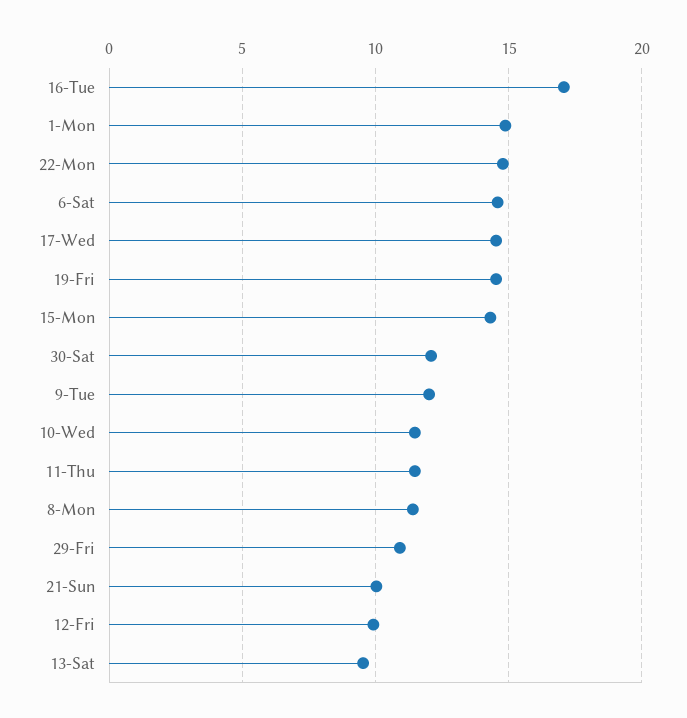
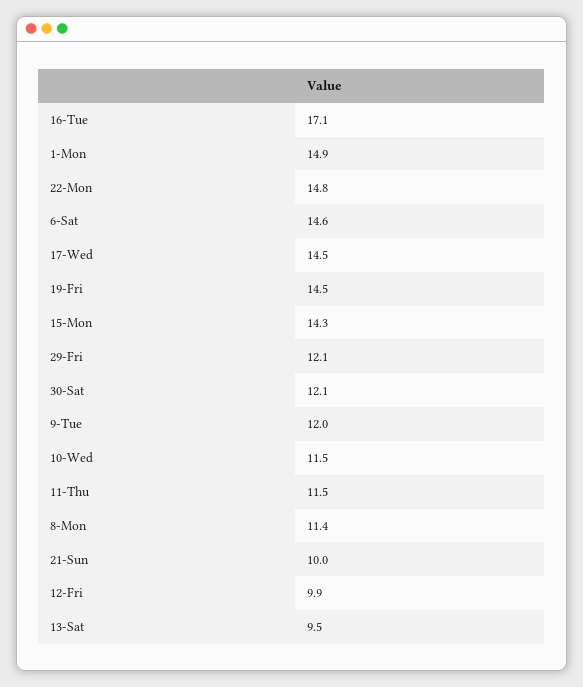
  {
    "16-Tue": 17.1,
    "1-Mon": 14.9,
    "22-Mon": 14.8,
    "6-Sat": 14.6,
    "17-Wed": 14.5,
    "19-Fri": 14.5,
    "15-Mon": 14.3,
    "30-Sat": 12.1,
    "9-Tue": 12,
    "10-Wed": 11.5,
    "11-Thu": 11.5,
    "8-Mon": 11.4,
-   "29-Fri": 11,
+   "29-Fri": 12.1,
    "21-Sun": 10,
    "12-Fri": 9.9,
    "13-Sat": 9.5
  }

